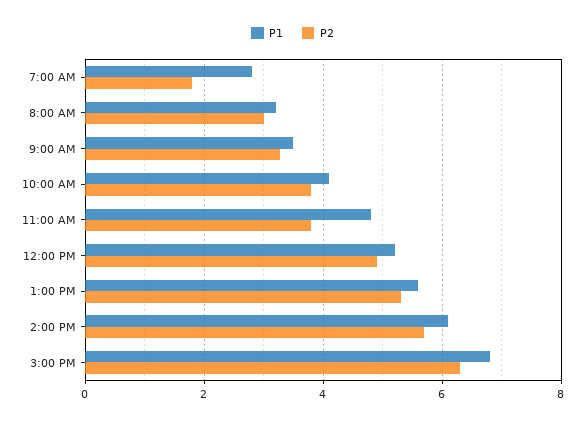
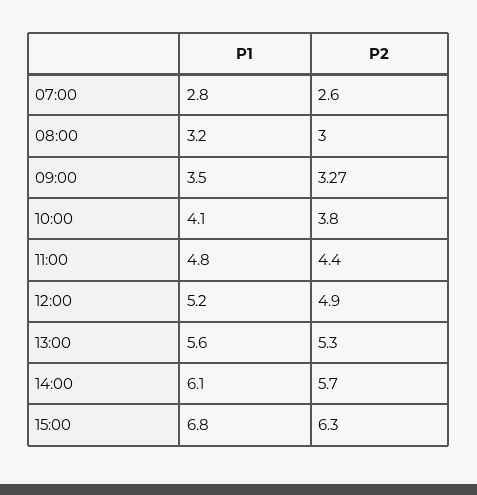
  {
    "P1": {
      "7:00 AM": 2.8,
      "8:00 AM": 3.2,
      "9:00 AM": 3.5,
      "10:00 AM": 4.1,
      "11:00 AM": 4.8,
      "12:00 PM": 5.2,
      "1:00 PM": 5.6,
      "2:00 PM": 6.1,
      "3:00 PM": 6.8
    },
    "P2": {
-     "7:00 AM": 1.8,
+     "7:00 AM": 2.6,
      "8:00 AM": 3,
      "9:00 AM": 3.27,
      "10:00 AM": 3.8,
-     "11:00 AM": 3.8,
+     "11:00 AM": 4.4,
      "12:00 PM": 4.9,
      "1:00 PM": 5.3,
      "2:00 PM": 5.7,
      "3:00 PM": 6.3
    }
  }

